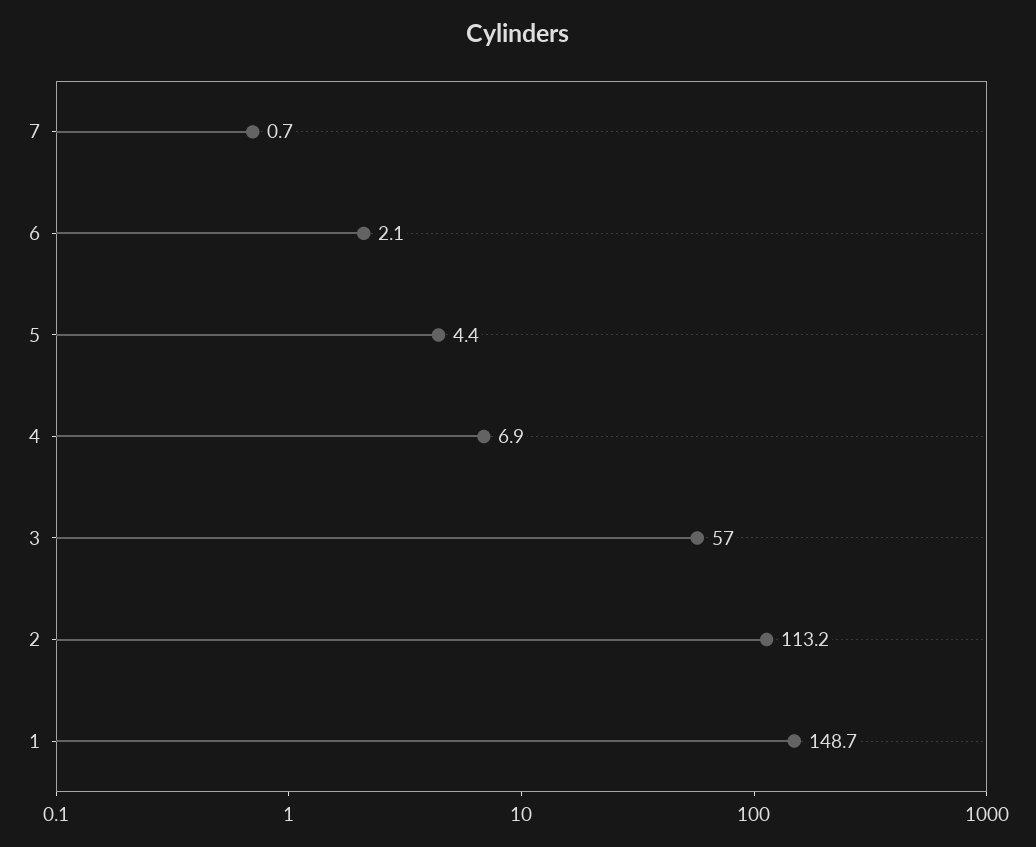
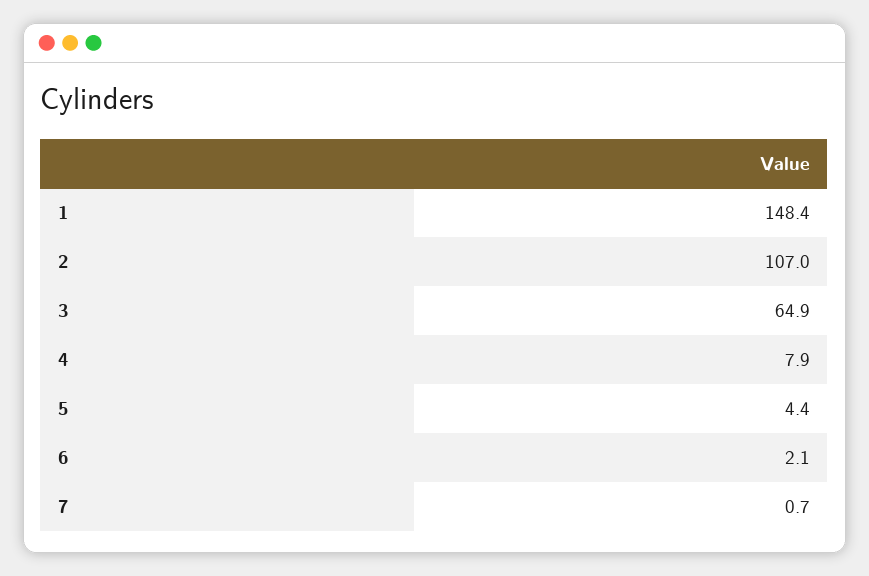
  {
    "7": 0.7,
    "6": 2.1,
    "5": 4.4,
-   "4": 6.9,
+   "4": 7.9,
-   "3": 57,
+   "3": 64.9,
-   "2": 113.2,
+   "2": 107,
-   "1": 148.7
+   "1": 148.4
  }

